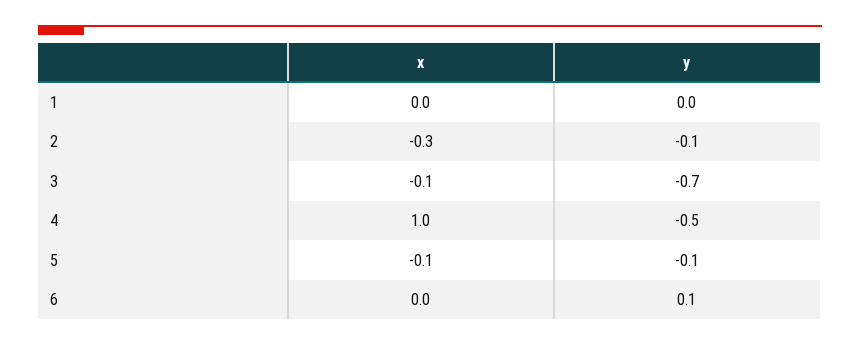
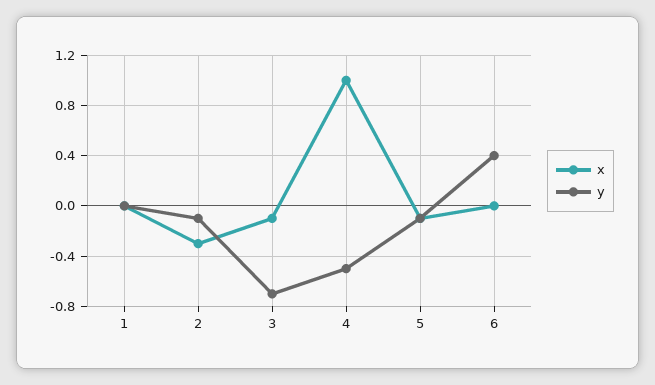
  {
    "x": {
      "1": 0,
      "2": -0.3,
      "3": -0.1,
      "4": 1,
      "5": -0.1,
      "6": 0
    },
    "y": {
      "1": 0,
      "2": -0.1,
      "3": -0.7,
      "4": -0.5,
      "5": -0.1,
-     "6": 0.1
+     "6": 0.4
    }
  }

